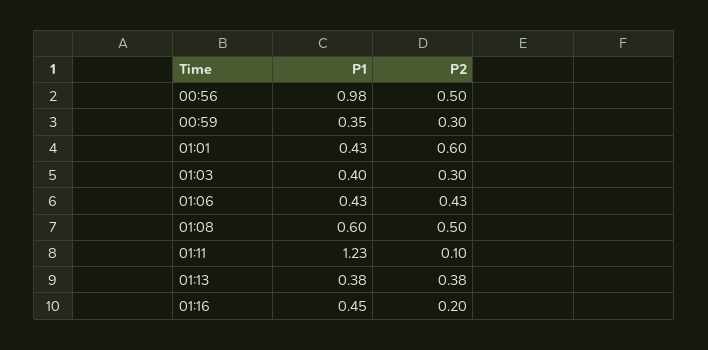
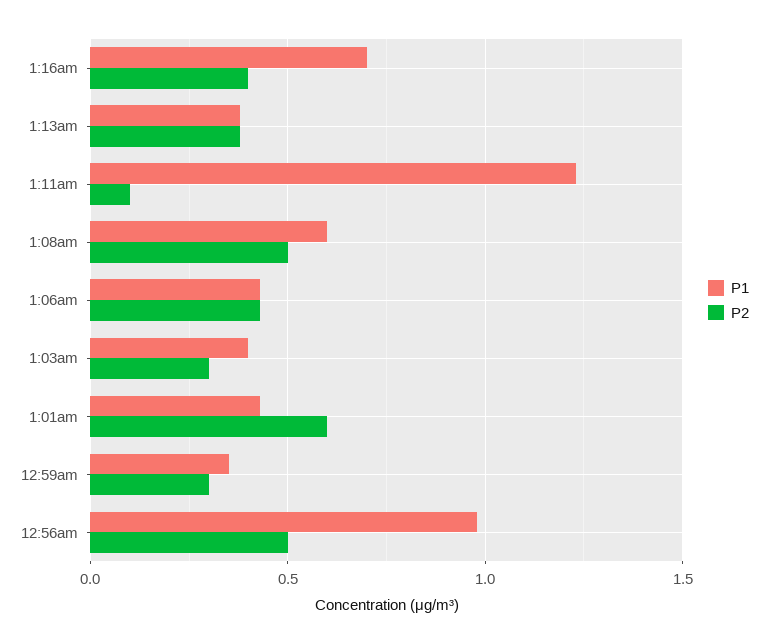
  {
    "P1": {
      "00:56": 0.98,
      "00:59": 0.35,
      "01:01": 0.43,
      "01:03": 0.4,
      "01:06": 0.43,
      "01:08": 0.6,
      "01:11": 1.23,
      "01:13": 0.38,
-     "01:16": 0.45
+     "01:16": 0.7
    },
    "P2": {
      "00:56": 0.5,
      "00:59": 0.3,
      "01:01": 0.6,
      "01:03": 0.3,
      "01:06": 0.43,
      "01:08": 0.5,
      "01:11": 0.1,
      "01:13": 0.38,
-     "01:16": 0.2
+     "01:16": 0.4
    }
  }

